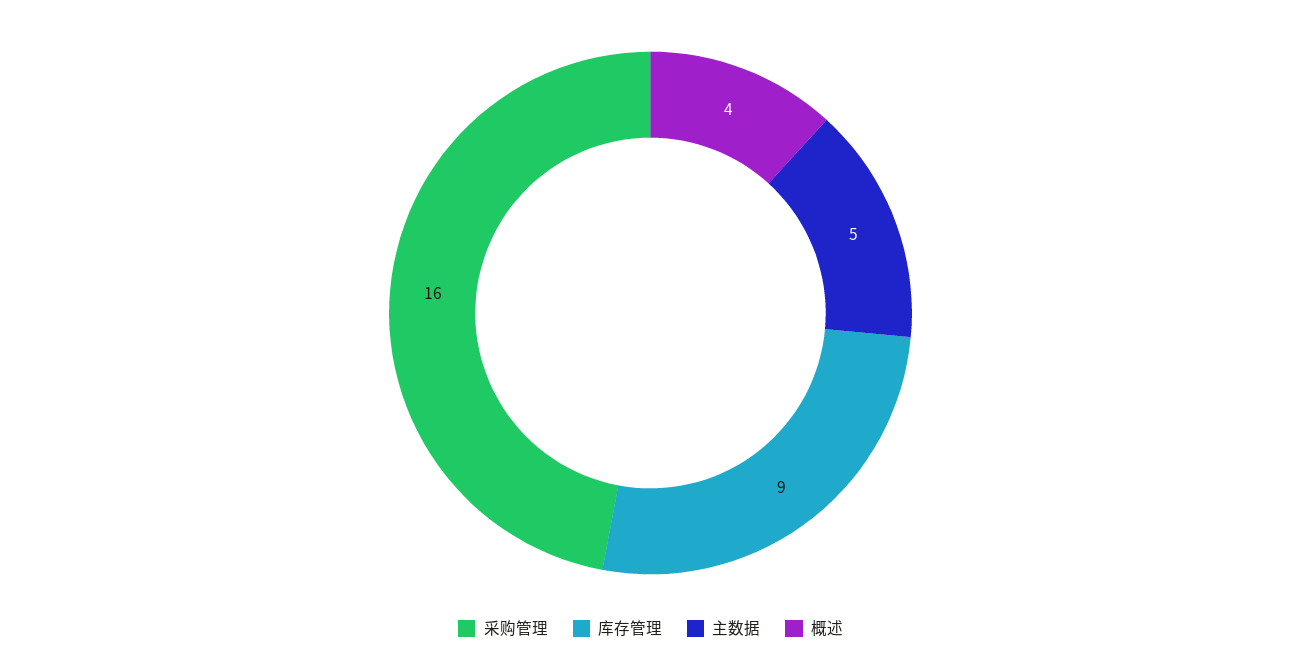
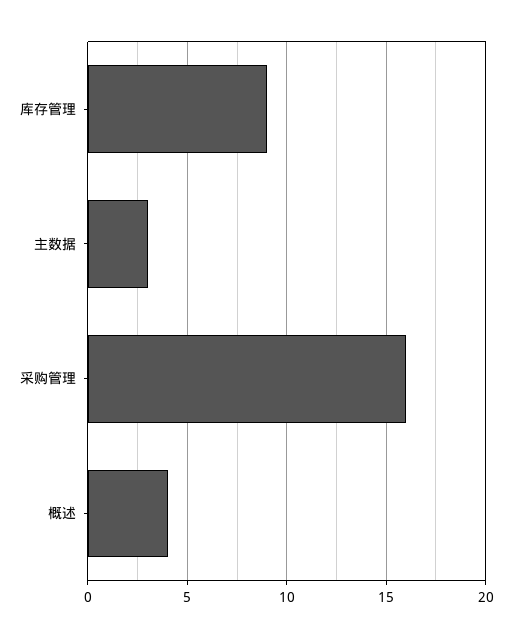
  {
    "采购管理": 16,
    "库存管理": 9,
-   "主数据": 5,
+   "主数据": 3,
    "概述": 4
  }

